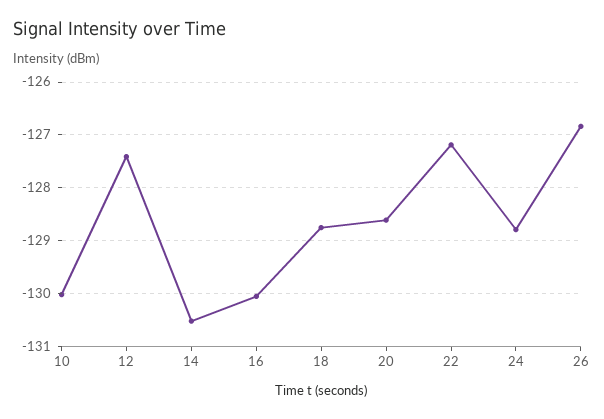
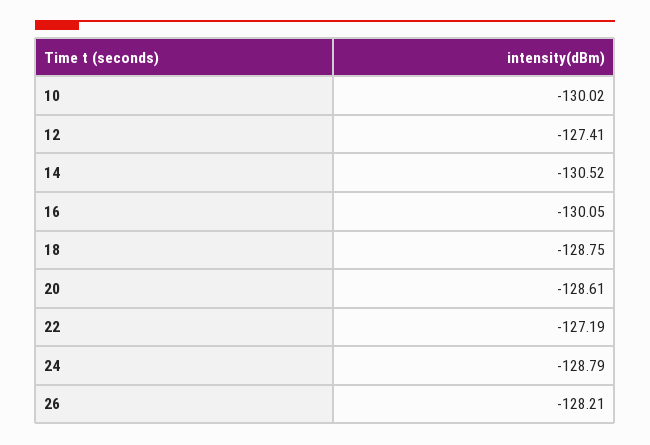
  {
    "10": -130.02,
    "12": -127.41,
    "14": -130.52,
    "16": -130.05,
    "18": -128.75,
    "20": -128.61,
    "22": -127.19,
    "24": -128.79,
-   "26": -126.8
+   "26": -128.21
  }

